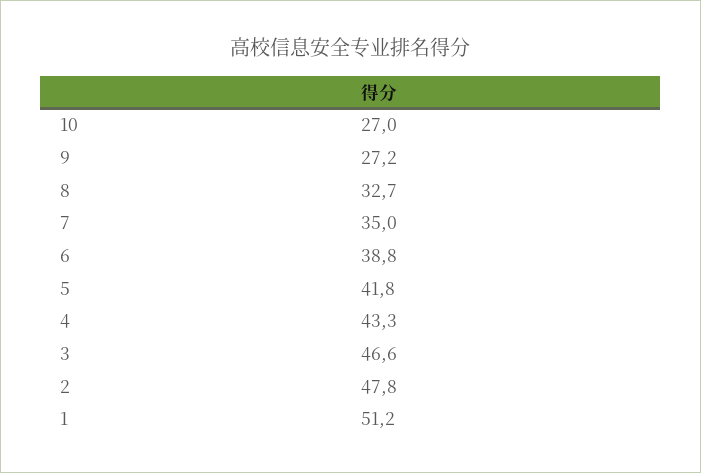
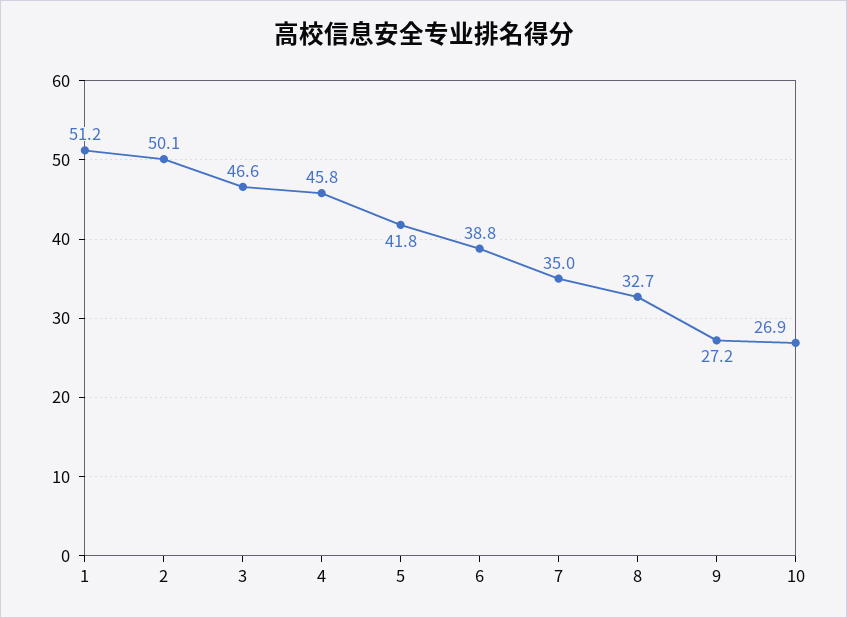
  {
-   "10": 27,
+   "10": 26.9,
    "9": 27.2,
    "8": 32.7,
    "7": 35,
    "6": 38.8,
    "5": 41.8,
-   "4": 43.3,
+   "4": 45.8,
    "3": 46.6,
-   "2": 47.8,
+   "2": 50.1,
    "1": 51.2
  }

